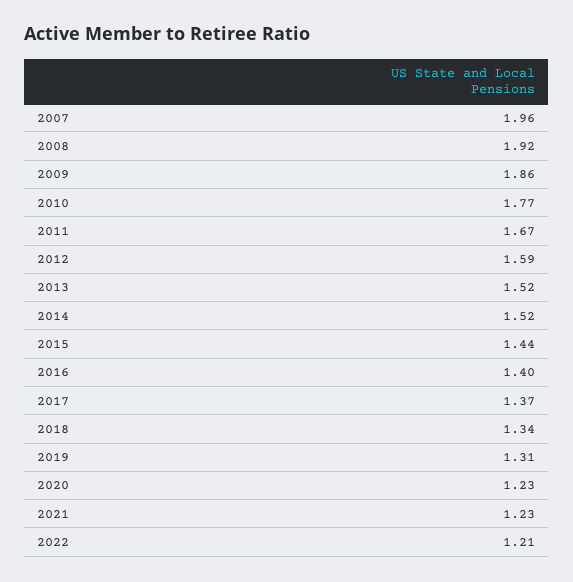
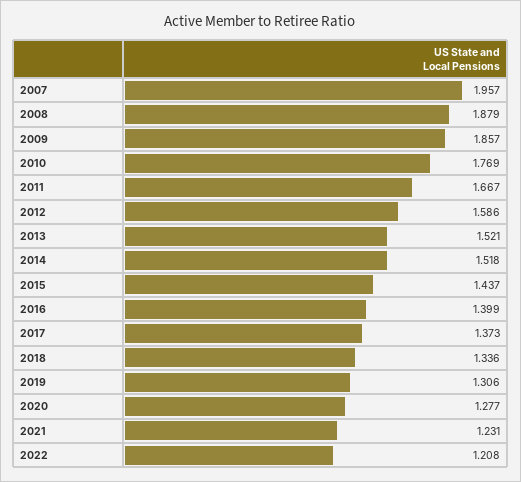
  {
    "2007": 1.957,
-   "2008": 1.92,
+   "2008": 1.879,
    "2009": 1.857,
    "2010": 1.769,
    "2011": 1.667,
    "2012": 1.586,
    "2013": 1.521,
    "2014": 1.518,
    "2015": 1.437,
    "2016": 1.399,
    "2017": 1.373,
    "2018": 1.336,
    "2019": 1.306,
-   "2020": 1.23,
+   "2020": 1.277,
    "2021": 1.231,
    "2022": 1.208
  }

